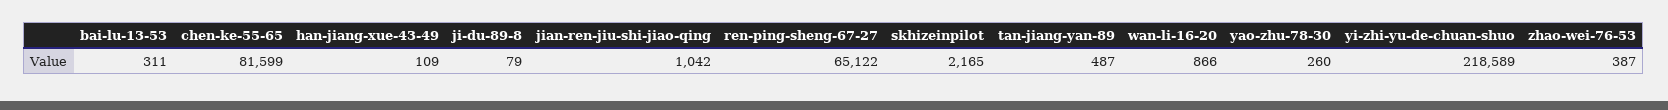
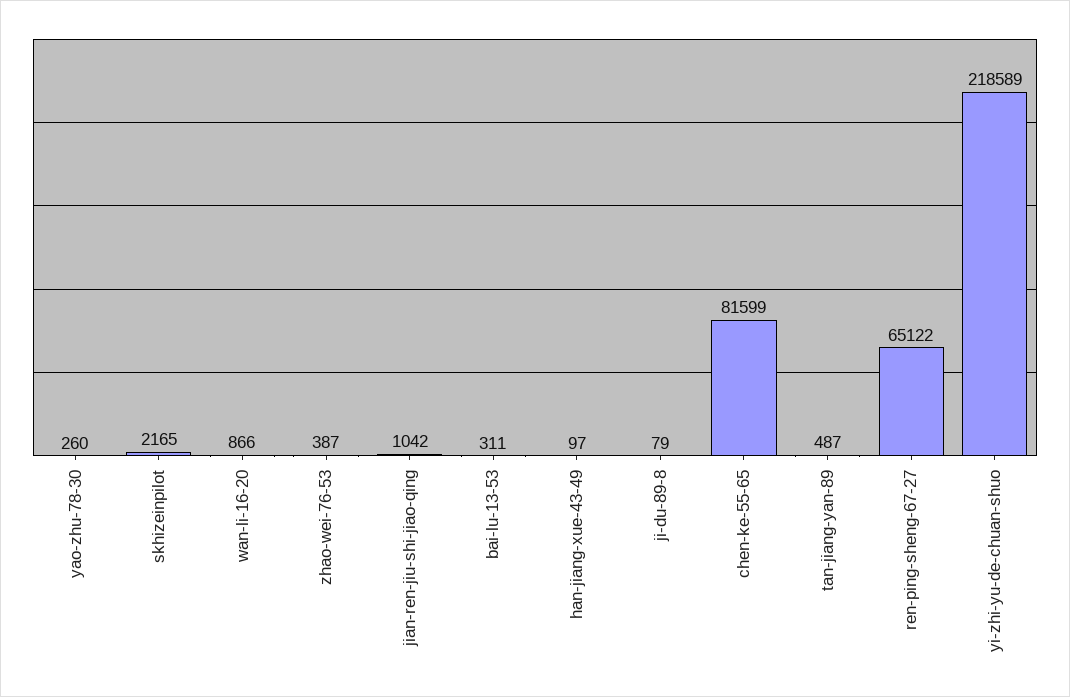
  {
    "bai-lu-13-53": 311,
    "chen-ke-55-65": 81599,
-   "han-jiang-xue-43-49": 109,
+   "han-jiang-xue-43-49": 97,
    "ji-du-89-8": 79,
    "jian-ren-jiu-shi-jiao-qing": 1042,
    "ren-ping-sheng-67-27": 65122,
    "skhizeinpilot": 2165,
    "tan-jiang-yan-89": 487,
    "wan-li-16-20": 866,
    "yao-zhu-78-30": 260,
    "yi-zhi-yu-de-chuan-shuo": 218589,
    "zhao-wei-76-53": 387
  }

